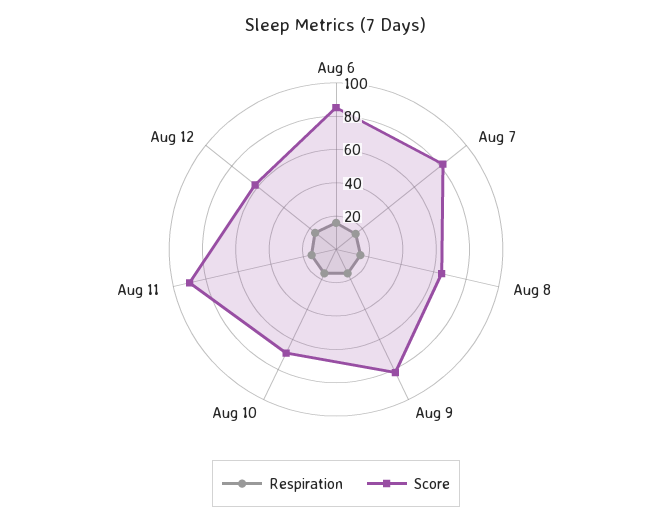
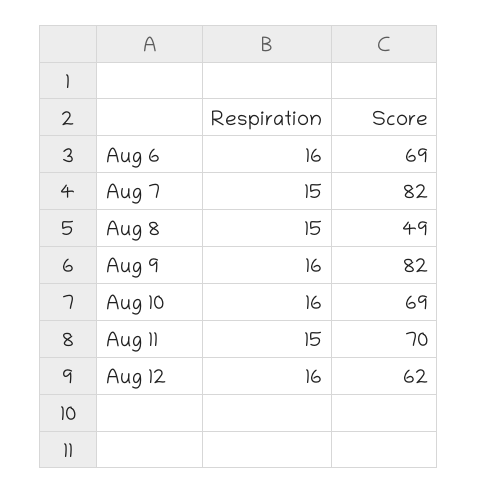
  {
    "Respiration": {
      "Aug 6": 16,
      "Aug 7": 15,
      "Aug 8": 15,
      "Aug 9": 16,
      "Aug 10": 16,
      "Aug 11": 15,
      "Aug 12": 16
    },
    "Score": {
-     "Aug 6": 85,
+     "Aug 6": 69,
      "Aug 7": 82,
-     "Aug 8": 65,
+     "Aug 8": 49,
      "Aug 9": 82,
      "Aug 10": 69,
-     "Aug 11": 90,
+     "Aug 11": 70,
      "Aug 12": 62
    }
  }

